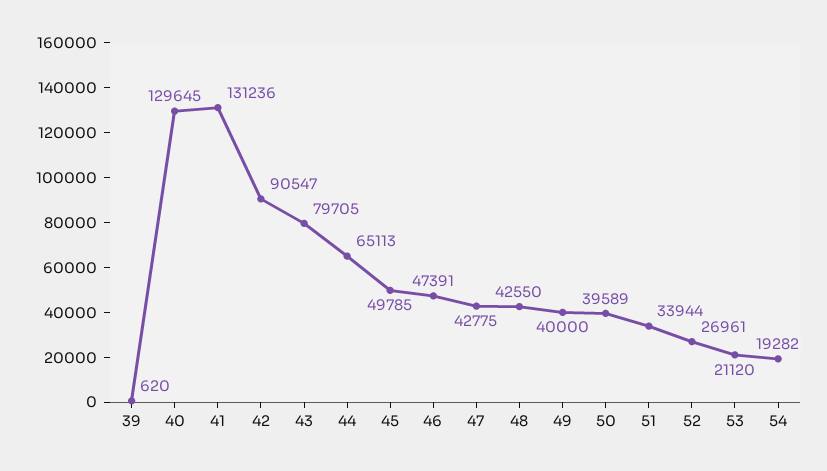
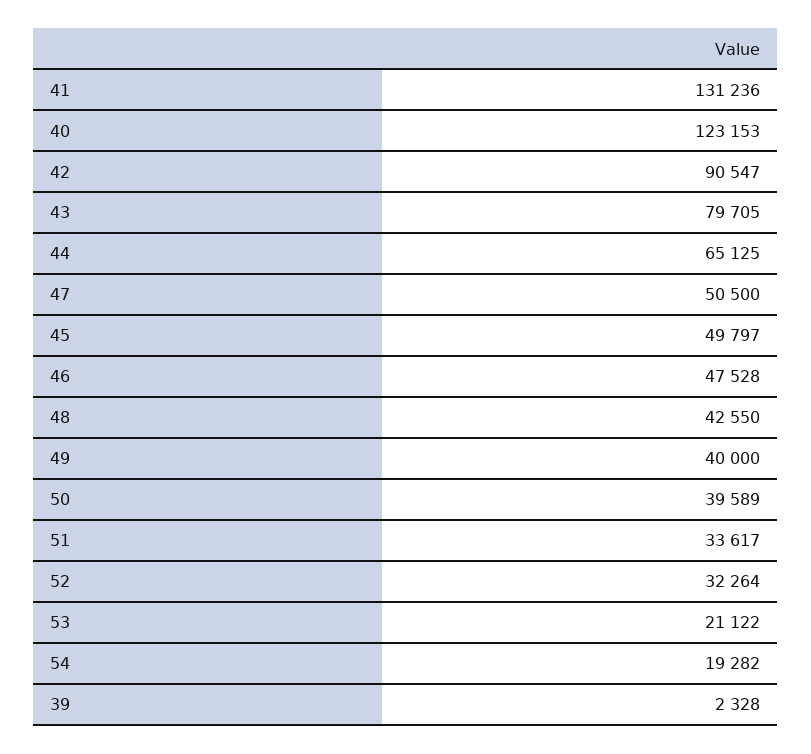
  {
-   "39": 620,
+   "39": 2328,
-   "40": 129645,
+   "40": 123153,
    "41": 131236,
    "42": 90547,
    "43": 79705,
-   "44": 65113,
+   "44": 65125,
-   "45": 49785,
+   "45": 49797,
-   "46": 47391,
+   "46": 47528,
-   "47": 42775,
+   "47": 50500,
    "48": 42550,
    "49": 40000,
    "50": 39589,
-   "51": 33944,
+   "51": 33617,
-   "52": 26961,
+   "52": 32264,
-   "53": 21120,
+   "53": 21122,
    "54": 19282
  }

